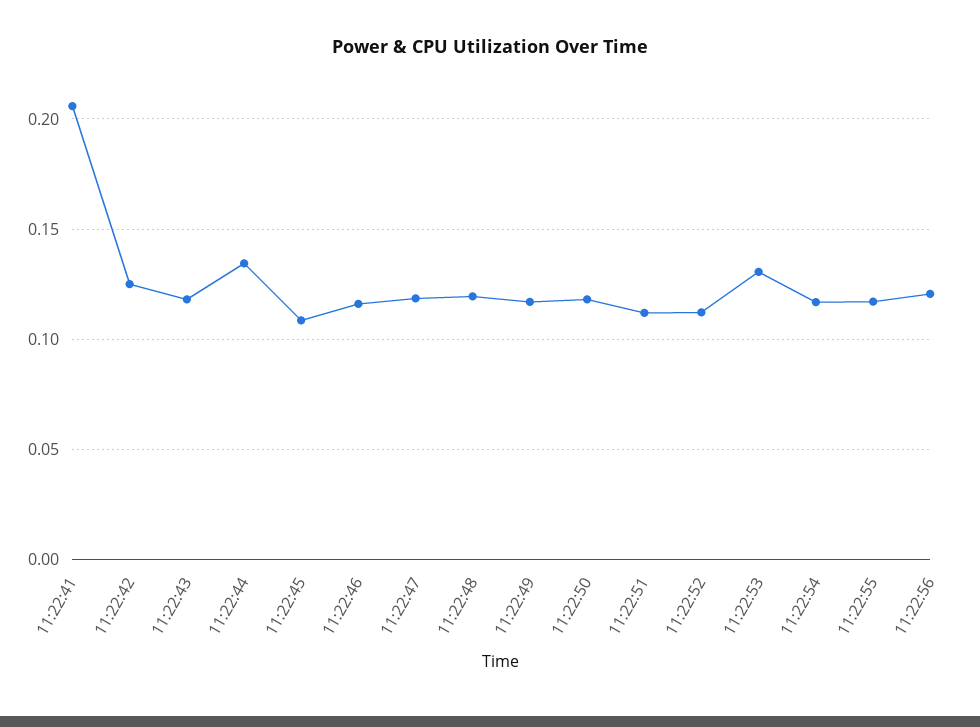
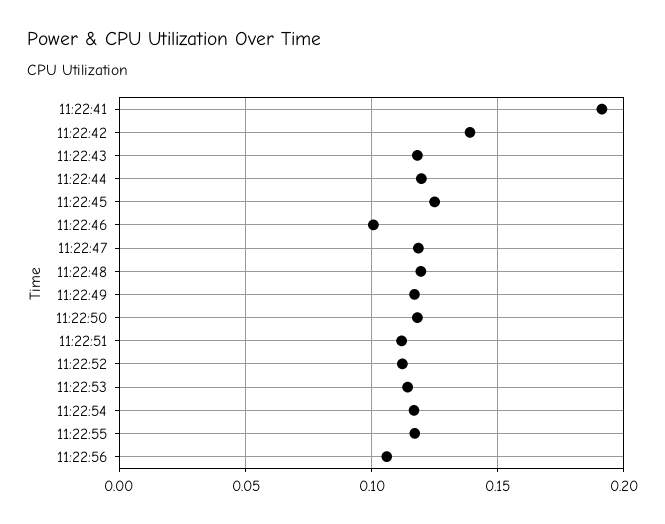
  {
-   "11:22:41": 0.205,
+   "11:22:41": 0.19,
-   "11:22:42": 0.125,
+   "11:22:42": 0.14,
    "11:22:43": 0.12,
-   "11:22:44": 0.135,
+   "11:22:44": 0.12,
-   "11:22:45": 0.11,
+   "11:22:45": 0.125,
-   "11:22:46": 0.115,
+   "11:22:46": 0.1,
    "11:22:47": 0.12,
    "11:22:48": 0.12,
    "11:22:49": 0.115,
    "11:22:50": 0.12,
    "11:22:51": 0.11,
    "11:22:52": 0.11,
-   "11:22:53": 0.13,
+   "11:22:53": 0.115,
    "11:22:54": 0.115,
    "11:22:55": 0.115,
-   "11:22:56": 0.12
+   "11:22:56": 0.105
  }

